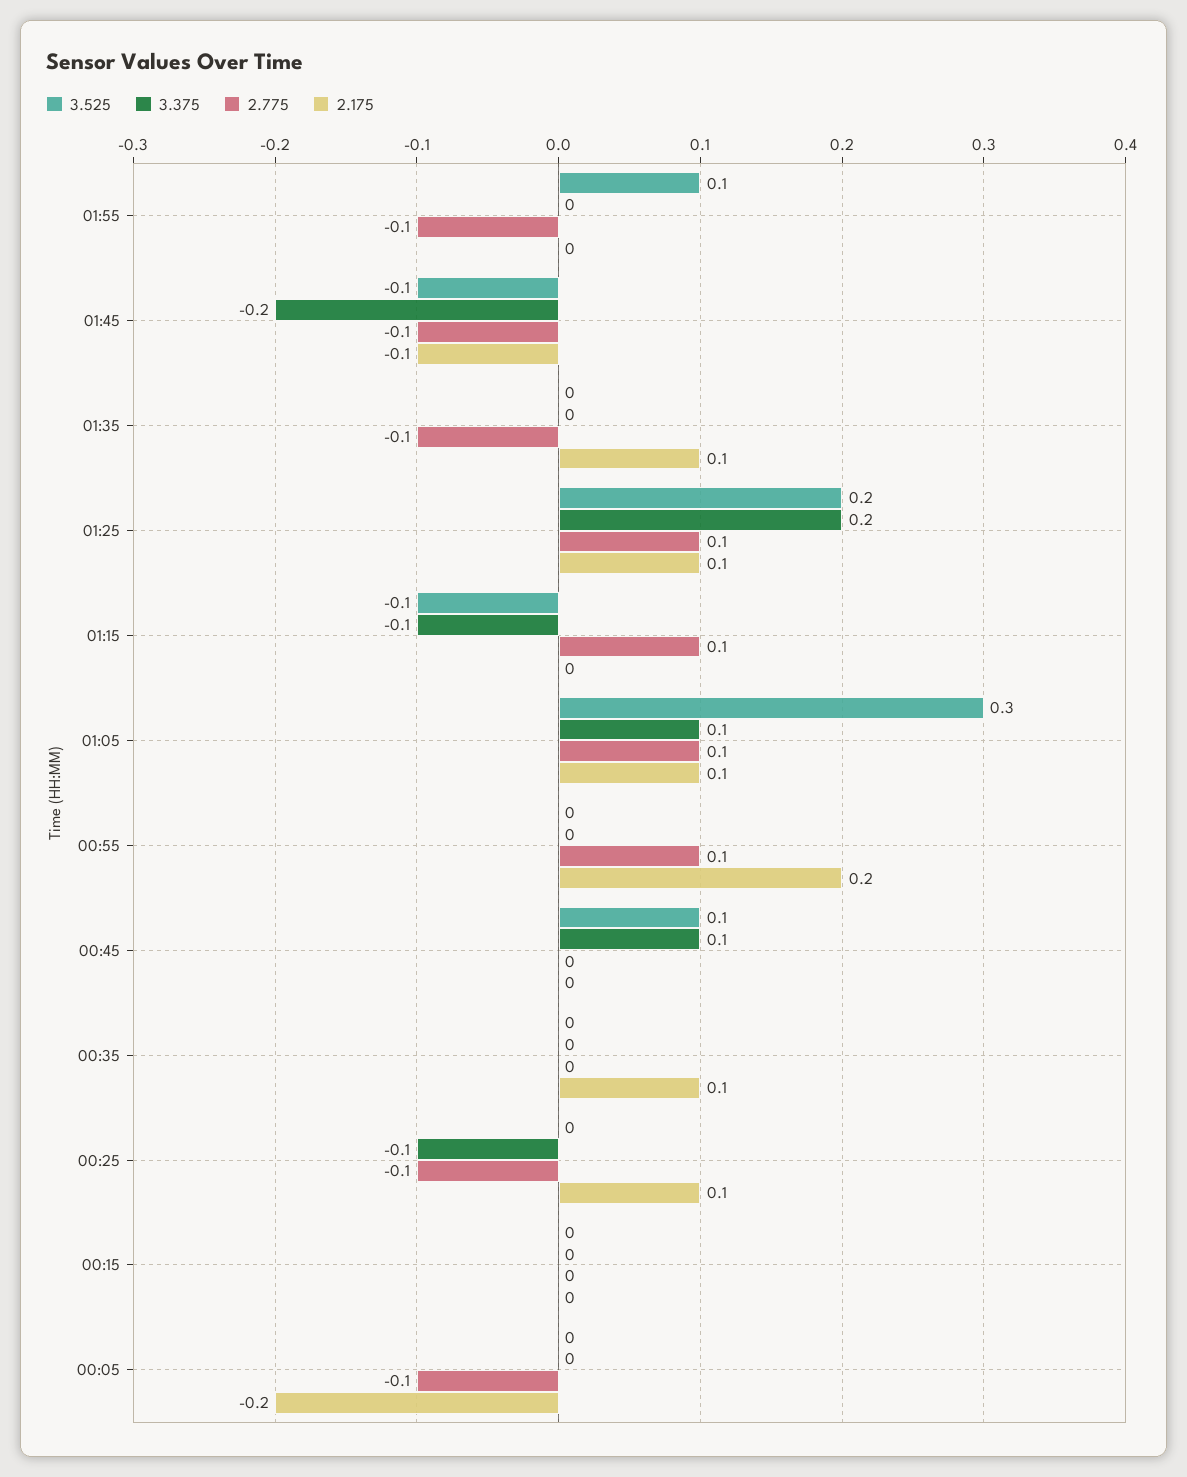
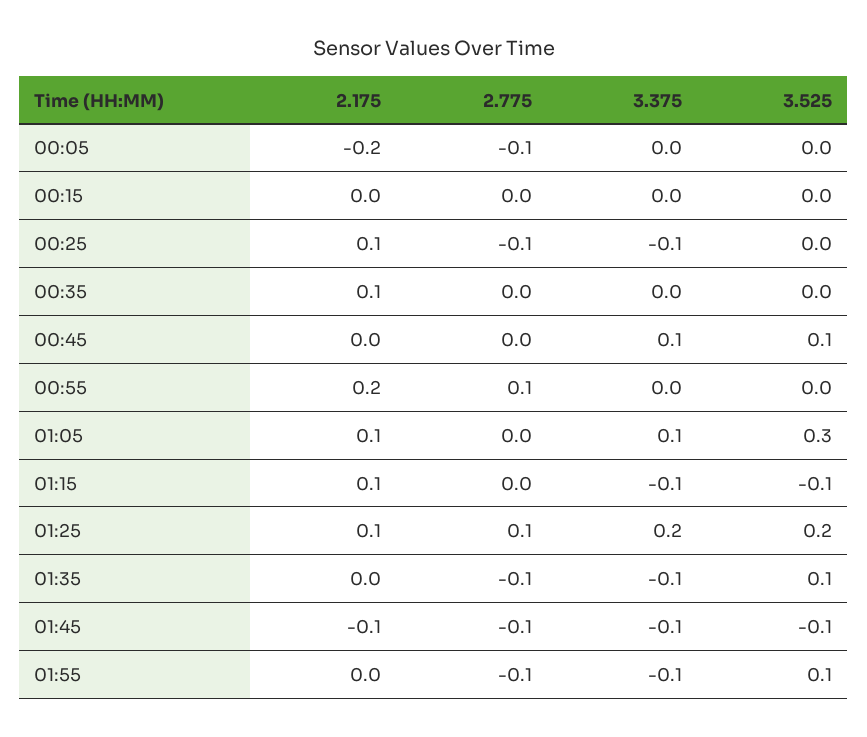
  {
    "3.525": {
      "01:55": 0.1,
      "01:45": -0.1,
-     "01:35": 0,
+     "01:35": 0.1,
      "01:25": 0.2,
      "01:15": -0.1,
      "01:05": 0.3,
      "00:55": 0,
      "00:45": 0.1,
      "00:35": 0,
      "00:25": 0,
      "00:15": 0,
      "00:05": 0
    },
    "3.375": {
-     "01:55": 0,
+     "01:55": -0.1,
-     "01:45": -0.2,
+     "01:45": -0.1,
-     "01:35": 0,
+     "01:35": -0.1,
      "01:25": 0.2,
      "01:15": -0.1,
      "01:05": 0.1,
      "00:55": 0,
      "00:45": 0.1,
      "00:35": 0,
      "00:25": -0.1,
      "00:15": 0,
      "00:05": 0
    },
    "2.775": {
      "01:55": -0.1,
      "01:45": -0.1,
      "01:35": -0.1,
      "01:25": 0.1,
-     "01:15": 0.1,
+     "01:15": 0,
-     "01:05": 0.1,
+     "01:05": 0,
      "00:55": 0.1,
      "00:45": 0,
      "00:35": 0,
      "00:25": -0.1,
      "00:15": 0,
      "00:05": -0.1
    },
    "2.175": {
      "01:55": 0,
      "01:45": -0.1,
-     "01:35": 0.1,
+     "01:35": 0,
      "01:25": 0.1,
-     "01:15": 0,
+     "01:15": 0.1,
      "01:05": 0.1,
      "00:55": 0.2,
      "00:45": 0,
      "00:35": 0.1,
      "00:25": 0.1,
      "00:15": 0,
      "00:05": -0.2
    }
  }

